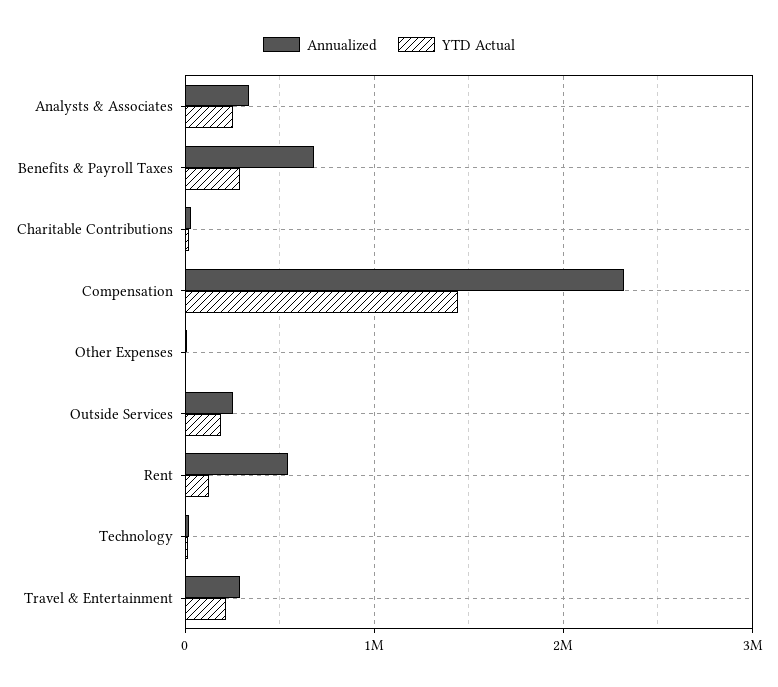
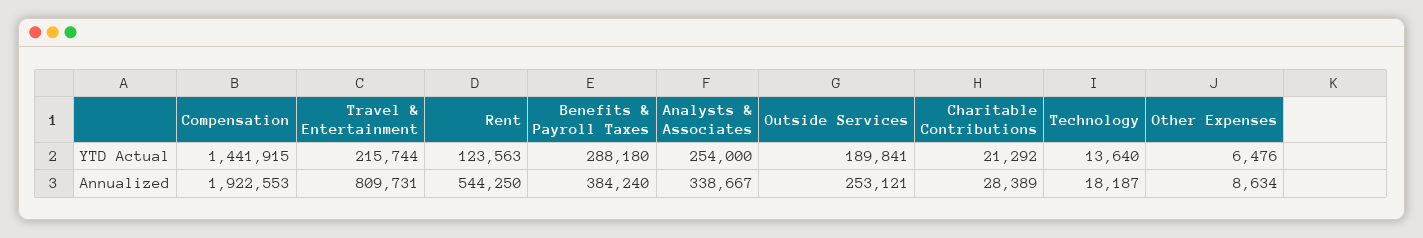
  {
    "Annualized": {
      "Analysts & Associates": 338667,
-     "Benefits & Payroll Taxes": 700000,
+     "Benefits & Payroll Taxes": 384240,
      "Charitable Contributions": 28389,
-     "Compensation": 2300000,
+     "Compensation": 1922553,
      "Other Expenses": 8634,
      "Outside Services": 253121,
      "Rent": 544250,
      "Technology": 18187,
-     "Travel & Entertainment": 300000
+     "Travel & Entertainment": 809731
    },
    "YTD Actual": {
      "Analysts & Associates": 254000,
      "Benefits & Payroll Taxes": 288180,
      "Charitable Contributions": 21292,
      "Compensation": 1441915,
      "Other Expenses": 6476,
      "Outside Services": 189841,
      "Rent": 123563,
      "Technology": 13640,
      "Travel & Entertainment": 215744
    }
  }

